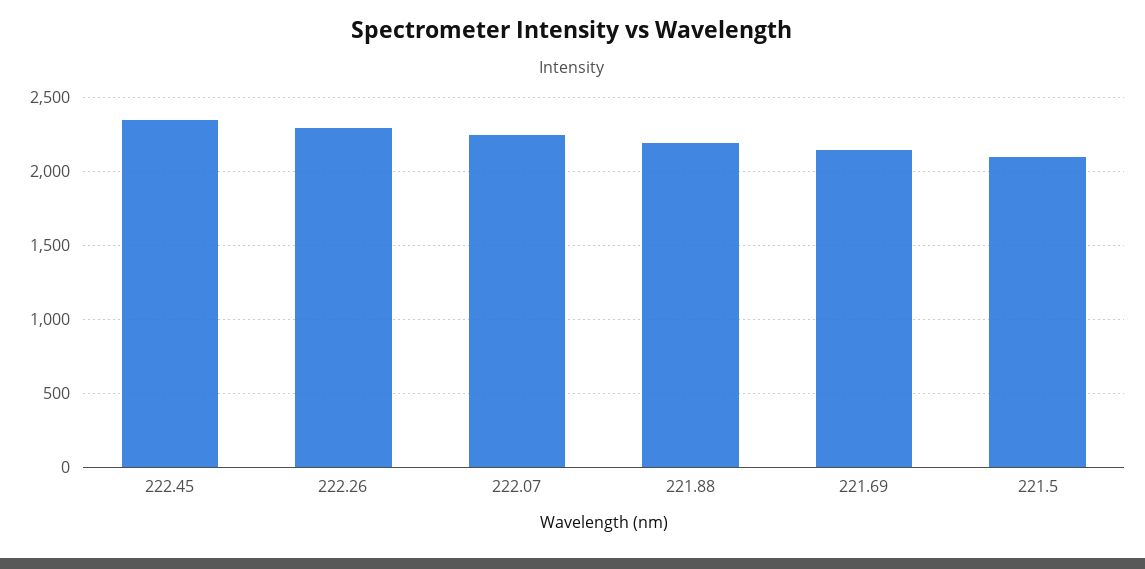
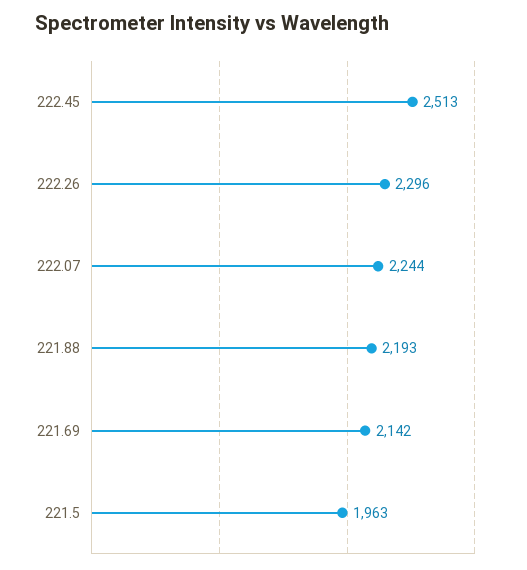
  {
-   "222.45": 2350,
+   "222.45": 2513,
    "222.26": 2296,
    "222.07": 2244,
    "221.88": 2193,
    "221.69": 2142,
-   "221.5": 2100
+   "221.5": 1963
  }

